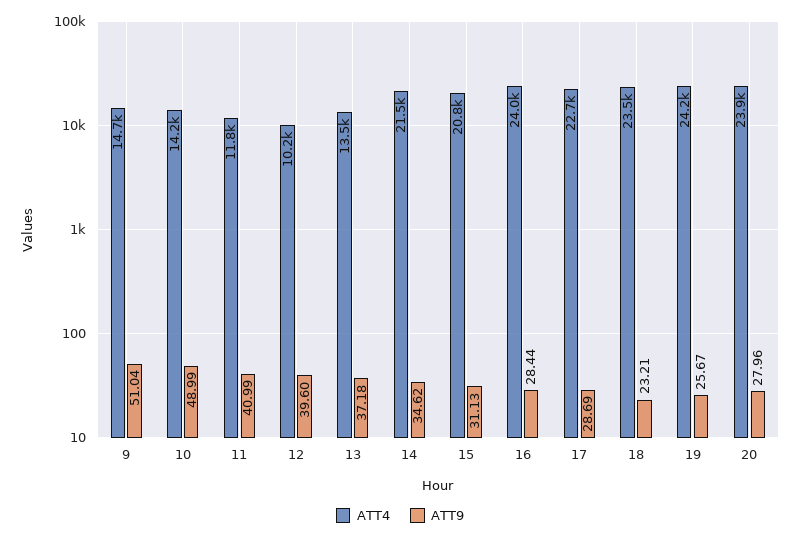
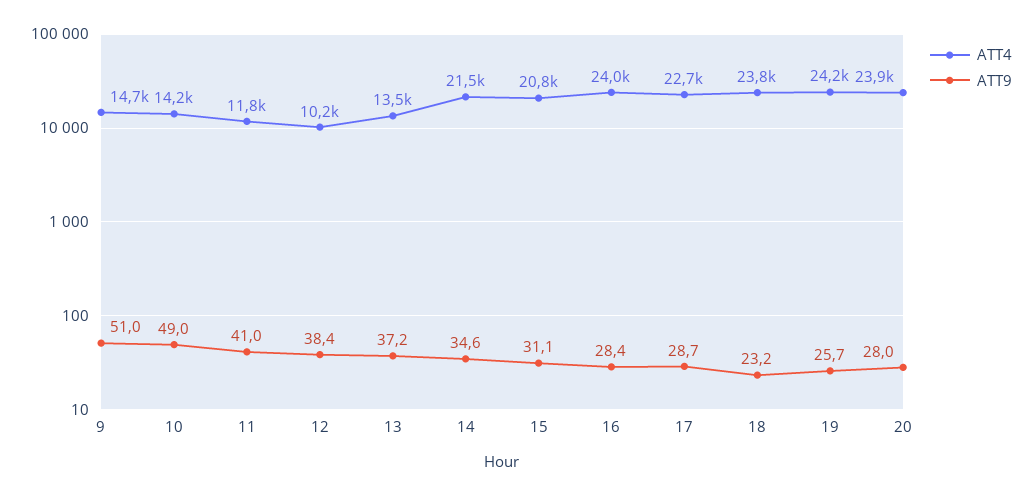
  {
    "ATT4": {
      "9": 14700,
      "10": 14200,
      "11": 11800,
      "12": 10200,
      "13": 13500,
      "14": 21500,
      "15": 20800,
      "16": 24000,
      "17": 22700,
-     "18": 23500,
+     "18": 23800,
      "19": 24200,
      "20": 23900
    },
    "ATT9": {
      "9": 51.04,
      "10": 48.99,
      "11": 40.99,
-     "12": 39.6,
+     "12": 38.4,
      "13": 37.18,
      "14": 34.62,
      "15": 31.13,
      "16": 28.44,
      "17": 28.69,
      "18": 23.21,
      "19": 25.67,
      "20": 27.96
    }
  }

